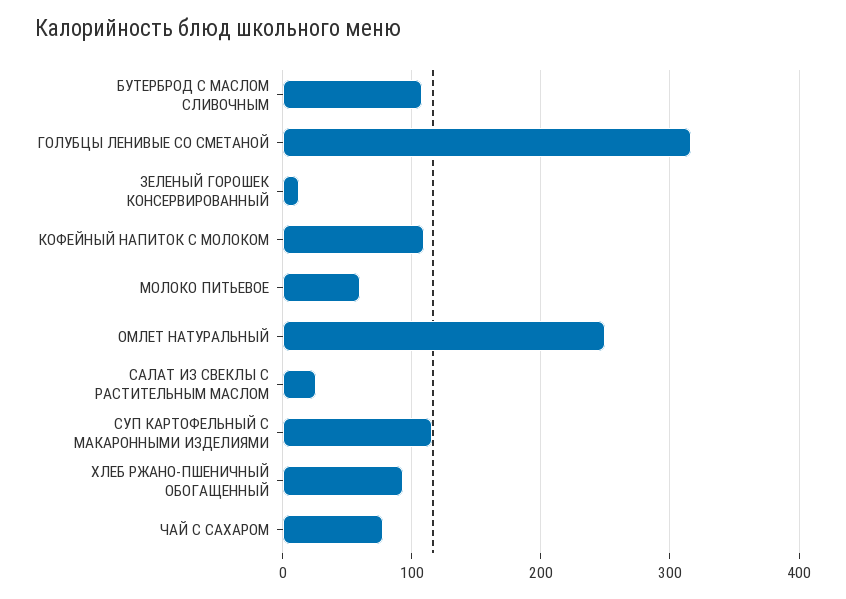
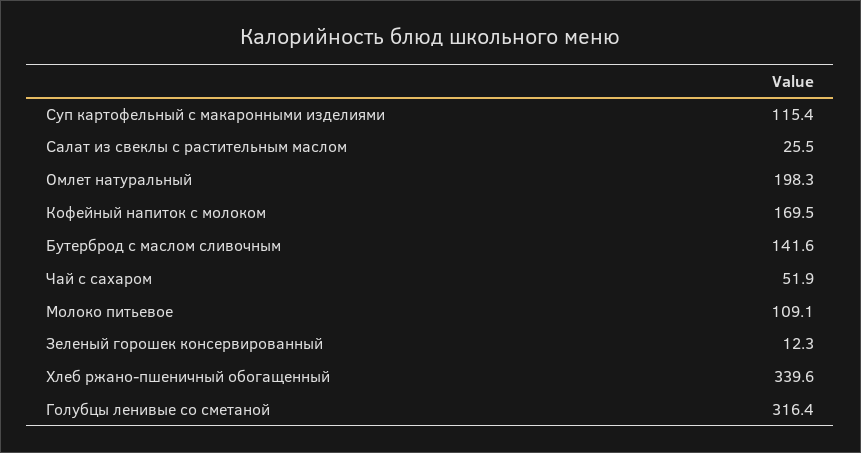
  {
-   "БУТЕРБРОД С МАСЛОМ СЛИВОЧНЫМ": 110,
+   "БУТЕРБРОД С МАСЛОМ СЛИВОЧНЫМ": 141.6,
    "ГОЛУБЦЫ ЛЕНИВЫЕ СО СМЕТАНОЙ": 316.4,
    "ЗЕЛЕНЫЙ ГОРОШЕК КОНСЕРВИРОВАННЫЙ": 12.3,
-   "КОФЕЙНЫЙ НАПИТОК С МОЛОКОМ": 110,
+   "КОФЕЙНЫЙ НАПИТОК С МОЛОКОМ": 169.5,
-   "МОЛОКО ПИТЬЕВОЕ": 60,
+   "МОЛОКО ПИТЬЕВОЕ": 109.1,
-   "ОМЛЕТ НАТУРАЛЬНЫЙ": 250,
+   "ОМЛЕТ НАТУРАЛЬНЫЙ": 198.3,
    "САЛАТ ИЗ СВЕКЛЫ С РАСТИТЕЛЬНЫМ МАСЛОМ": 25.5,
    "СУП КАРТОФЕЛЬНЫЙ С МАКАРОННЫМИ ИЗДЕЛИЯМИ": 115.4,
-   "ХЛЕБ РЖАНО-ПШЕНИЧНЫЙ ОБОГАЩЕННЫЙ": 90,
+   "ХЛЕБ РЖАНО-ПШЕНИЧНЫЙ ОБОГАЩЕННЫЙ": 339.6,
-   "ЧАЙ С САХАРОМ": 80
+   "ЧАЙ С САХАРОМ": 51.9
  }

